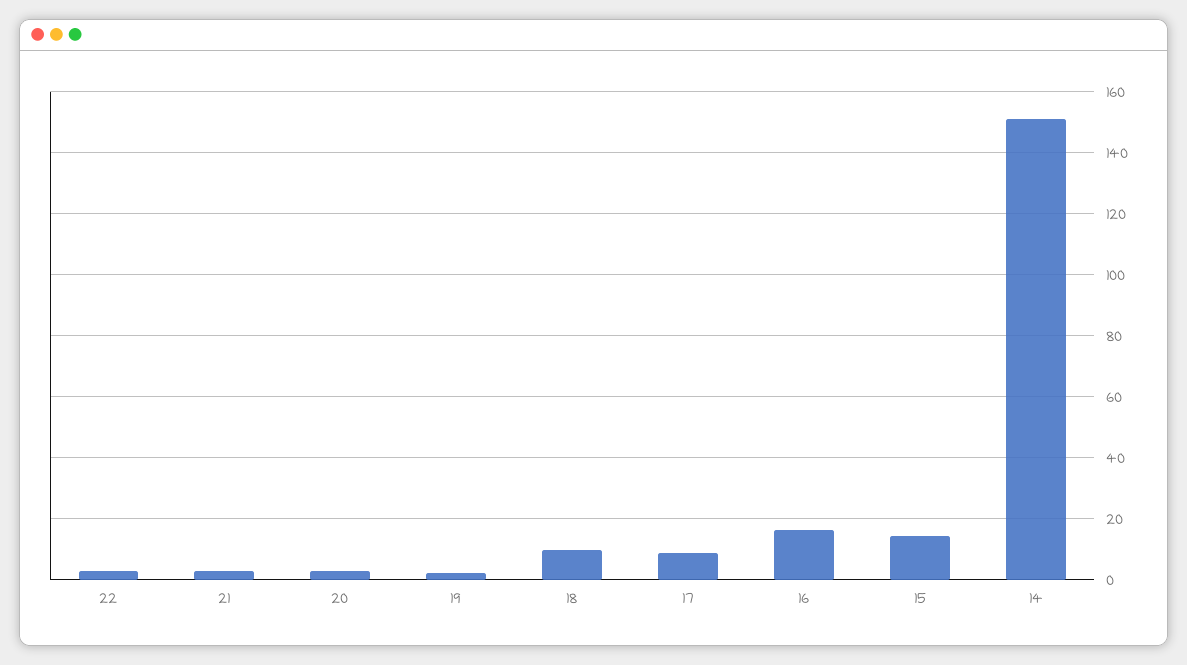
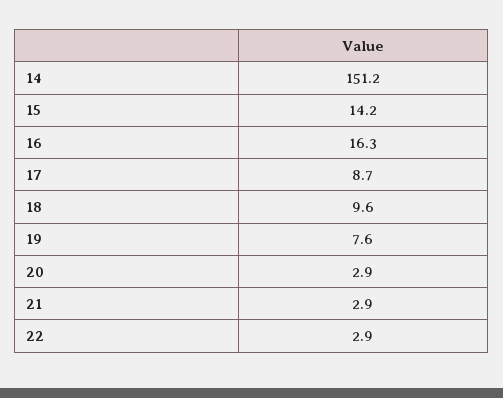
  {
    "22": 2.9,
    "21": 2.9,
    "20": 2.9,
-   "19": 2,
+   "19": 7.6,
    "18": 9.6,
    "17": 8.7,
    "16": 16.3,
    "15": 14.2,
    "14": 151.2
  }

